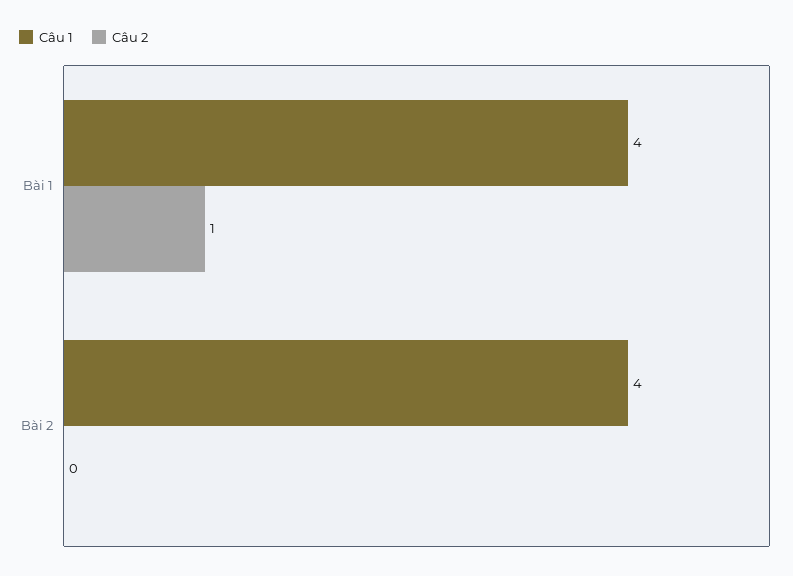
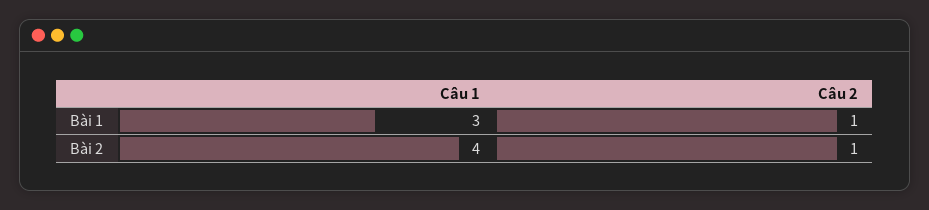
  {
    "Câu 1": {
-     "Bài 1": 4,
+     "Bài 1": 3,
      "Bài 2": 4
    },
    "Câu 2": {
      "Bài 1": 1,
-     "Bài 2": 0
+     "Bài 2": 1
    }
  }

